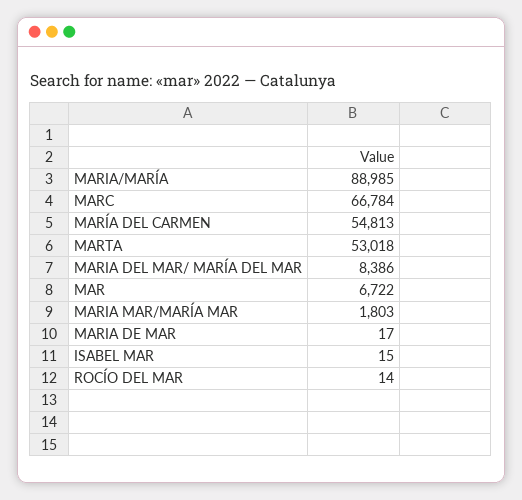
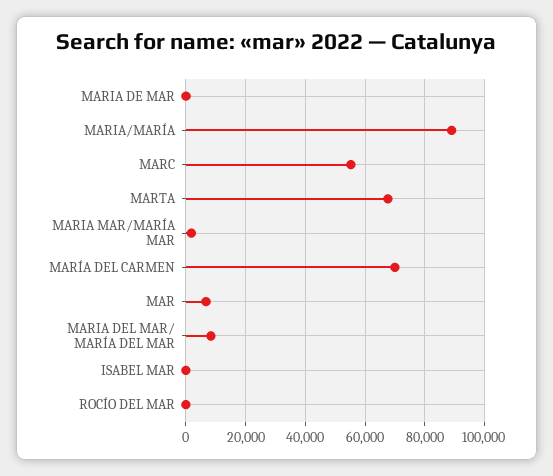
  {
    "MARIA/MARÍA": 88985,
-   "MARC": 66784,
+   "MARC": 55000,
-   "MARÍA DEL CARMEN": 54813,
+   "MARÍA DEL CARMEN": 70000,
-   "MARTA": 53018,
+   "MARTA": 67500,
    "MARIA DEL MAR/ MARÍA DEL MAR": 8386,
    "MAR": 6722,
    "MARIA MAR/MARÍA MAR": 1803,
    "MARIA DE MAR": 17,
    "ISABEL MAR": 15,
    "ROCÍO DEL MAR": 14
  }

